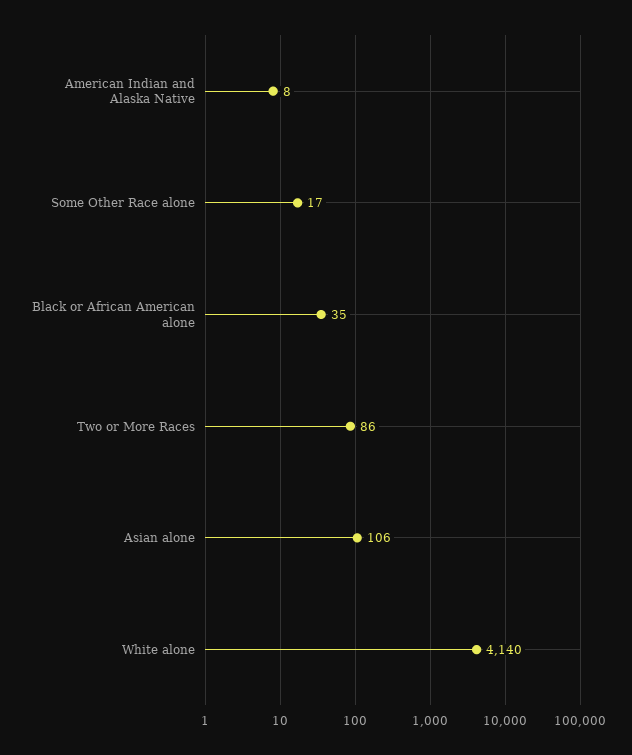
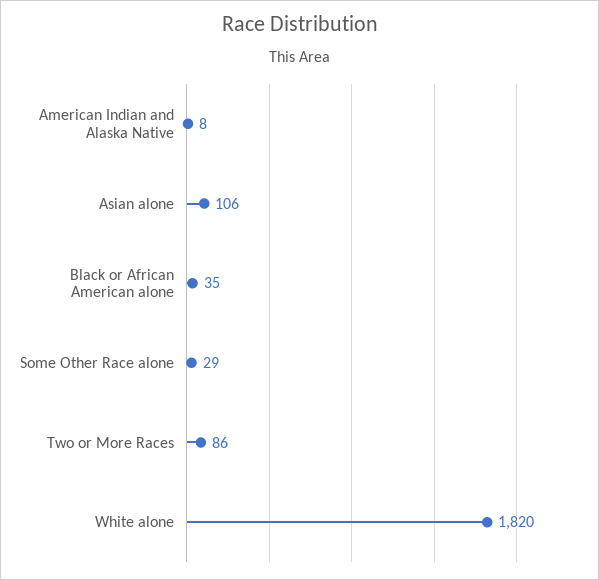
  {
    "American Indian and Alaska Native": 8,
-   "Some Other Race alone": 17,
+   "Some Other Race alone": 29,
    "Black or African American alone": 35,
    "Two or More Races": 86,
    "Asian alone": 106,
-   "White alone": 4140
+   "White alone": 1820
  }

